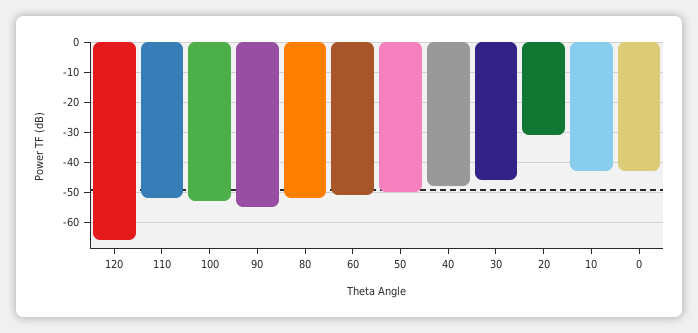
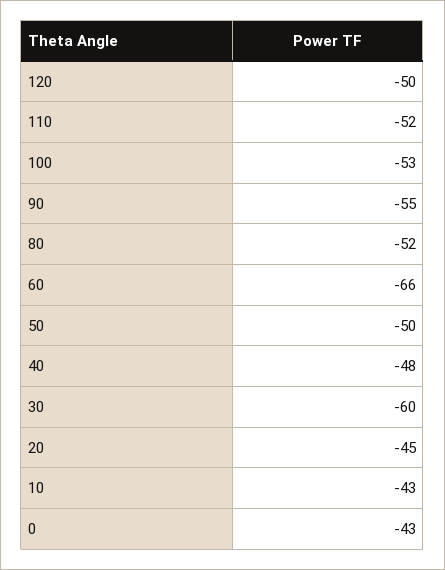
  {
-   "120": -65,
+   "120": -50,
    "110": -52,
    "100": -53,
    "90": -55,
    "80": -52,
-   "60": -50,
+   "60": -66,
    "50": -50,
    "40": -48,
-   "30": -45,
+   "30": -60,
-   "20": -30,
+   "20": -45,
    "10": -43,
    "0": -43
  }

